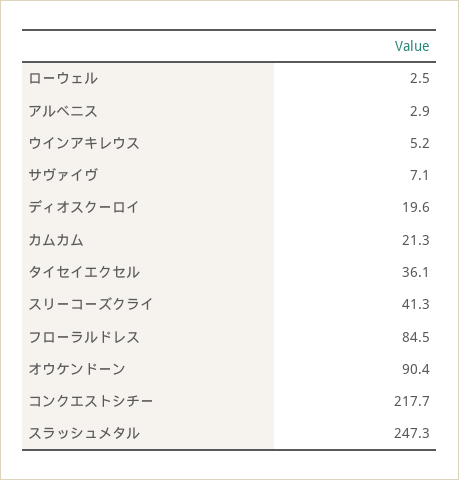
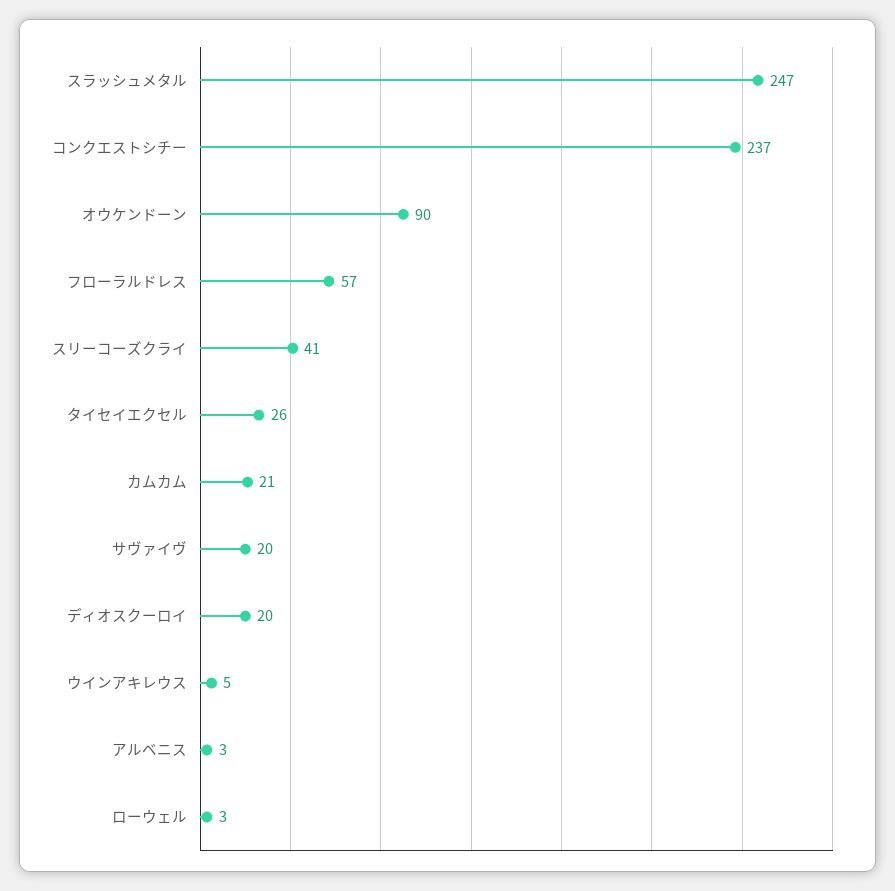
  {
    "ローウェル": 2.5,
    "アルベニス": 2.9,
    "ウインアキレウス": 5.2,
-   "サヴァイヴ": 7.1,
+   "サヴァイヴ": 20,
    "ディオスクーロイ": 19.6,
    "カムカム": 21.3,
-   "タイセイエクセル": 36.1,
+   "タイセイエクセル": 26,
    "スリーコーズクライ": 41.3,
-   "フローラルドレス": 84.5,
+   "フローラルドレス": 57,
    "オウケンドーン": 90.4,
-   "コンクエストシチー": 217.7,
+   "コンクエストシチー": 237,
    "スラッシュメタル": 247.3
  }

